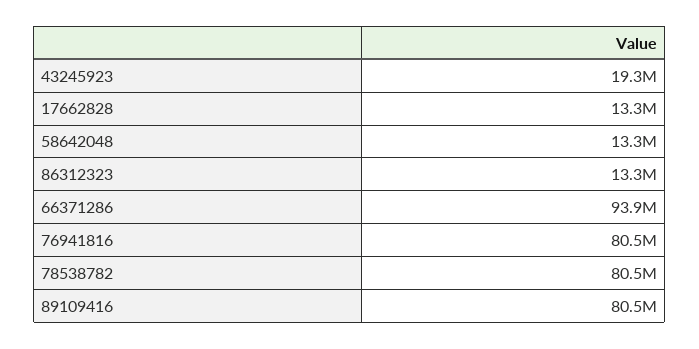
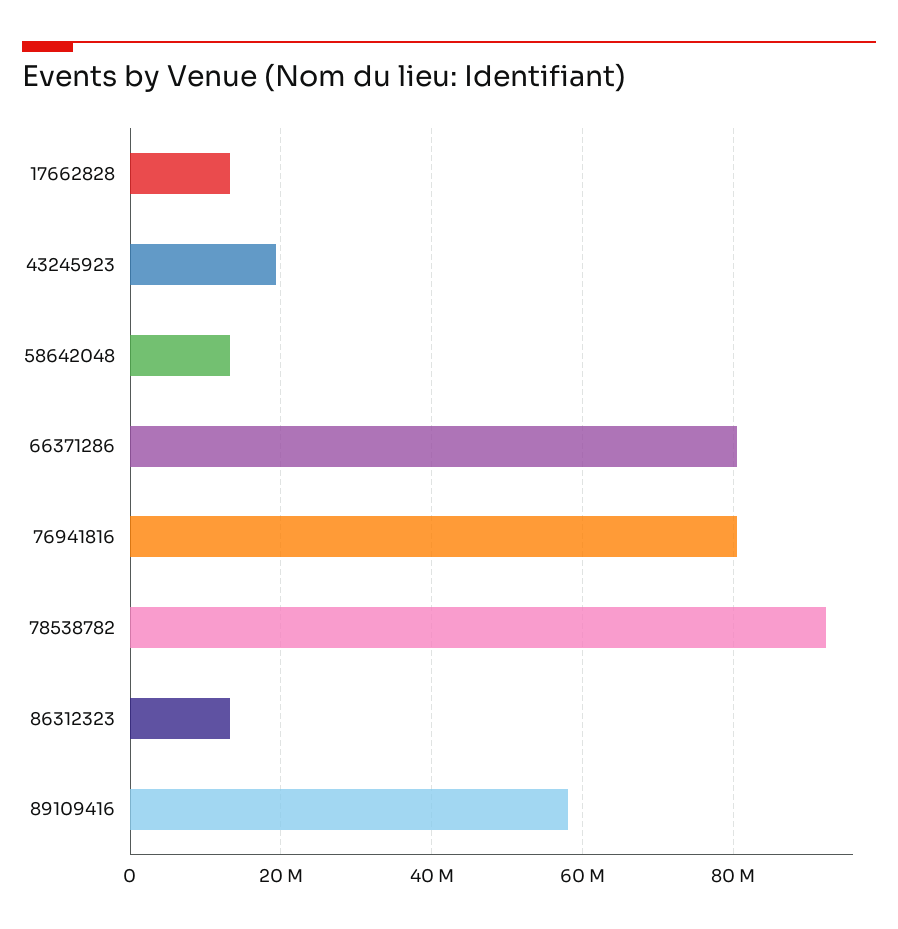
  {
    "43245923": 19300000,
    "17662828": 13300000,
    "58642048": 13300000,
    "86312323": 13300000,
-   "66371286": 93900000,
+   "66371286": 80000000,
    "76941816": 80500000,
-   "78538782": 80500000,
+   "78538782": 92000000,
-   "89109416": 80500000
+   "89109416": 58000000
  }

